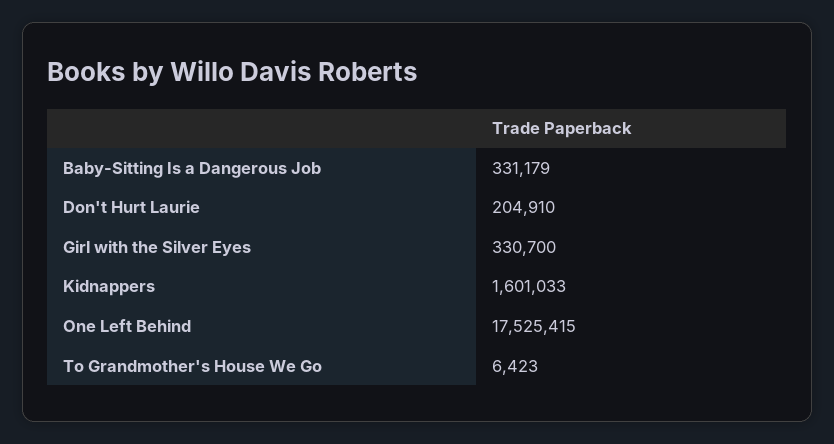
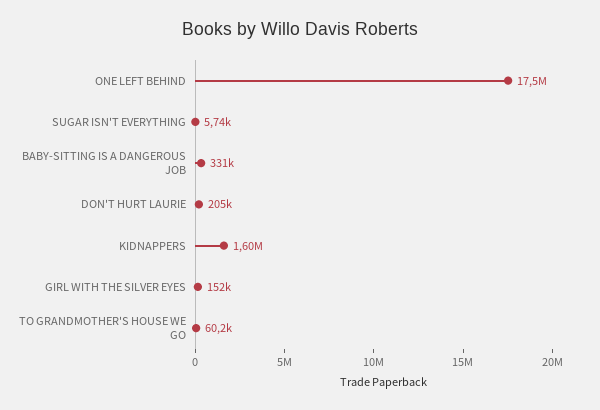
  {
    "Baby-Sitting Is a Dangerous Job": 331179,
    "Don't Hurt Laurie": 204910,
-   "Girl with the Silver Eyes": 330700,
+   "Girl with the Silver Eyes": 152000,
    "Kidnappers": 1601033,
    "One Left Behind": 17525415,
-   "To Grandmother's House We Go": 6423
+   "To Grandmother's House We Go": 60200,
+   "SUGAR ISN'T EVERYTHING": 5740
  }

